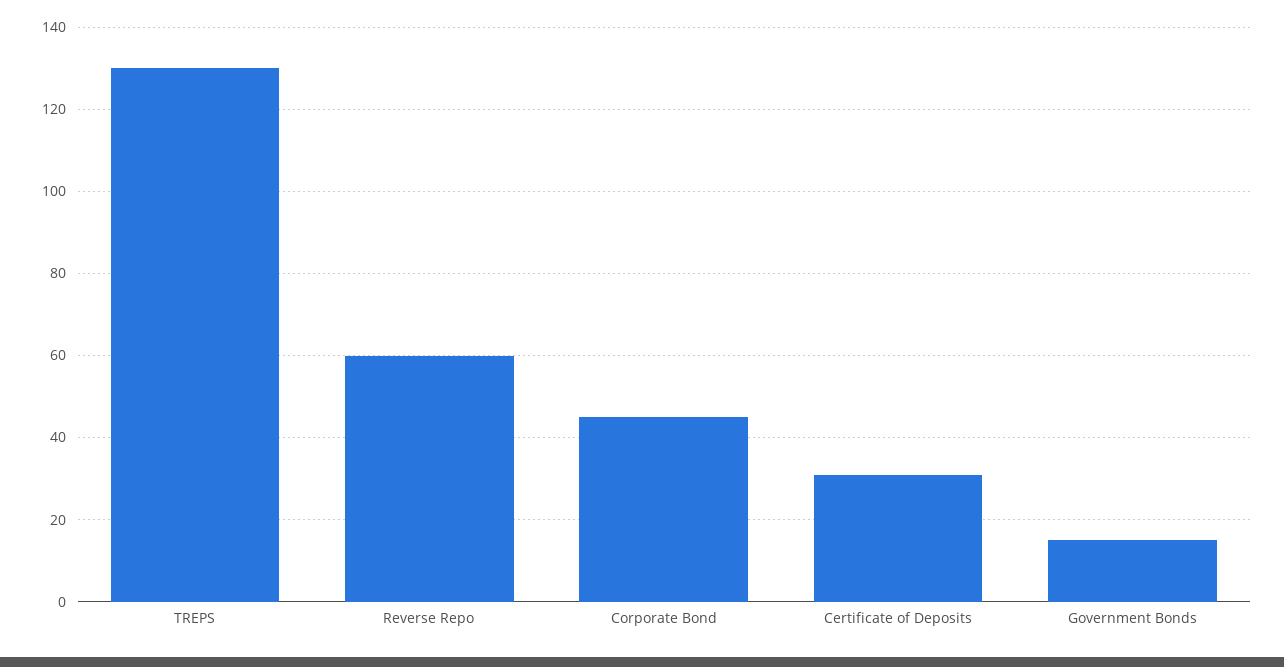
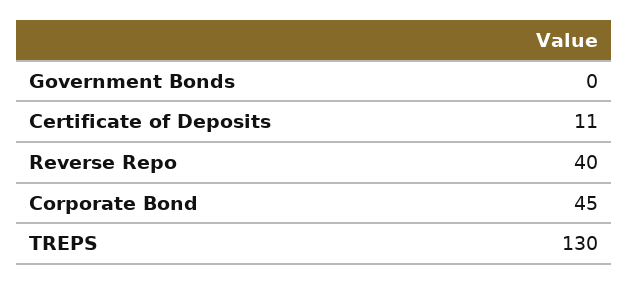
  {
    "TREPS": 130,
-   "Reverse Repo": 60,
+   "Reverse Repo": 40,
    "Corporate Bond": 45,
-   "Certificate of Deposits": 30,
+   "Certificate of Deposits": 11,
-   "Government Bonds": 15
+   "Government Bonds": 0
  }

